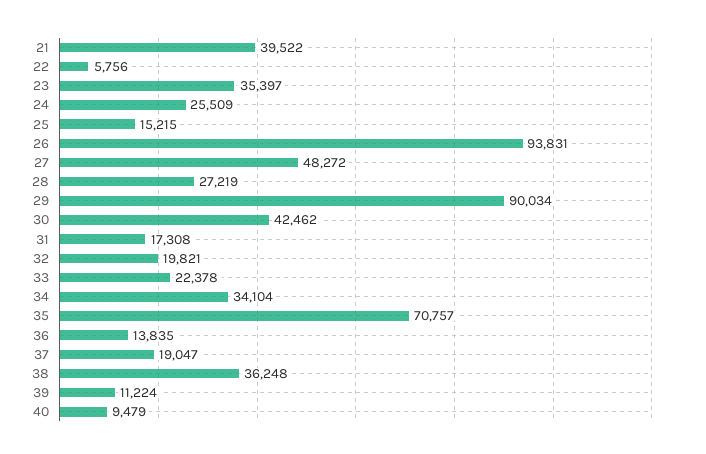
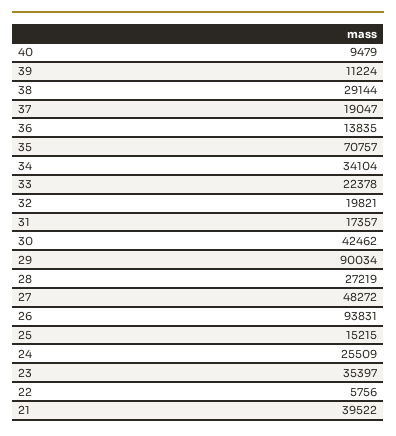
  {
    "21": 39522,
    "22": 5756,
    "23": 35397,
    "24": 25509,
    "25": 15215,
    "26": 93831,
    "27": 48272,
    "28": 27219,
    "29": 90034,
    "30": 42462,
-   "31": 17308,
+   "31": 17357,
    "32": 19821,
    "33": 22378,
    "34": 34104,
    "35": 70757,
    "36": 13835,
    "37": 19047,
-   "38": 36248,
+   "38": 29144,
    "39": 11224,
    "40": 9479
  }

